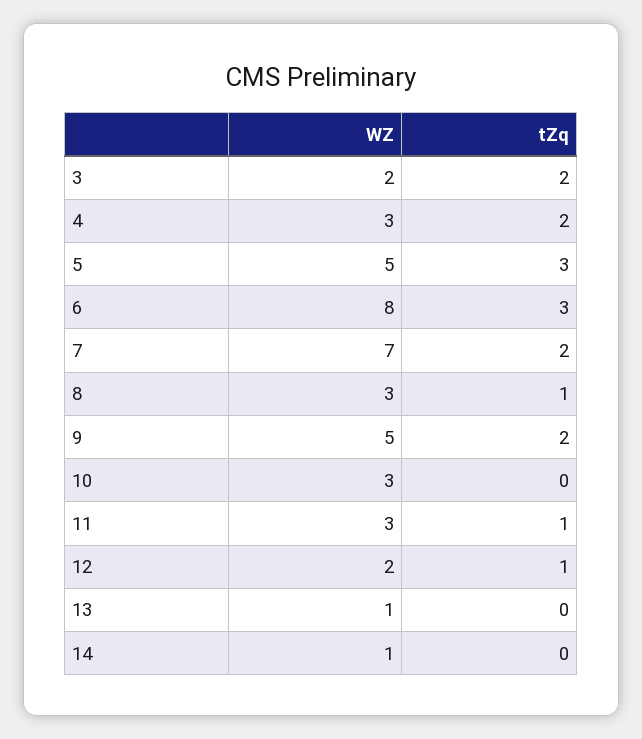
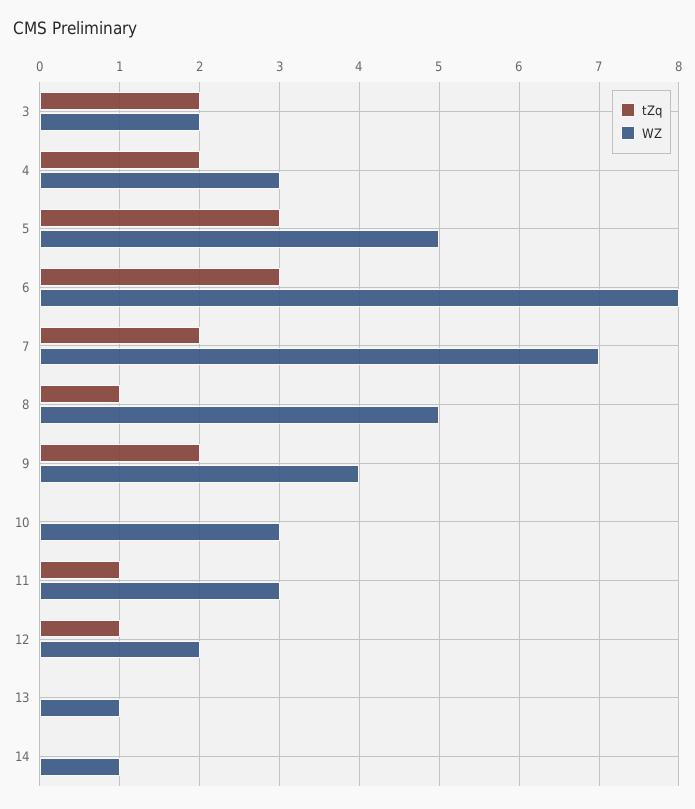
  {
    "WZ": {
      "3": 2,
      "4": 3,
      "5": 5,
      "6": 8,
      "7": 7,
-     "8": 3,
+     "8": 5,
-     "9": 5,
+     "9": 4,
      "10": 3,
      "11": 3,
      "12": 2,
      "13": 1,
      "14": 1
    },
    "tZq": {
      "3": 2,
      "4": 2,
      "5": 3,
      "6": 3,
      "7": 2,
      "8": 1,
      "9": 2,
      "10": 0,
      "11": 1,
      "12": 1,
      "13": 0,
      "14": 0
    }
  }

